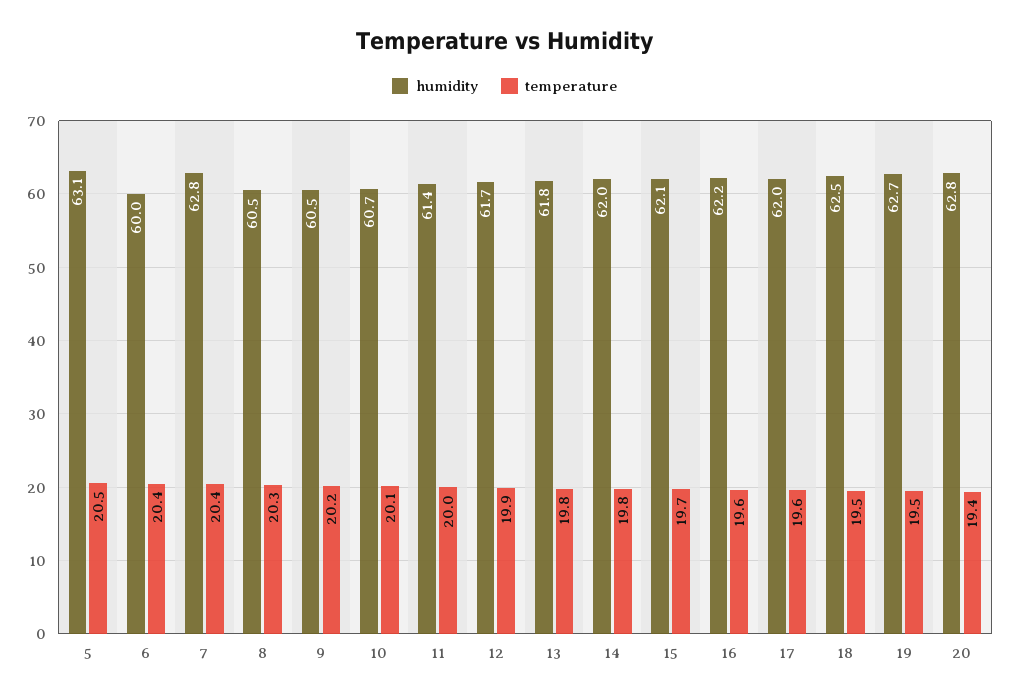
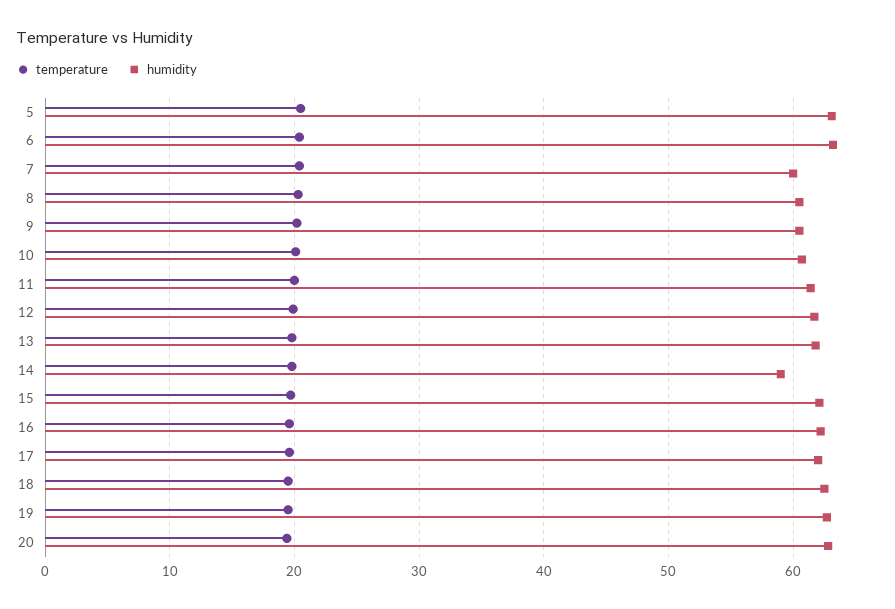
  {
    "humidity": {
      "5": 63.1,
-     "6": 60,
+     "6": 63,
-     "7": 62.8,
+     "7": 60,
      "8": 60.5,
      "9": 60.5,
      "10": 60.7,
      "11": 61.4,
      "12": 61.7,
      "13": 61.8,
-     "14": 62,
+     "14": 59,
      "15": 62.1,
      "16": 62.2,
      "17": 62,
      "18": 62.5,
      "19": 62.7,
      "20": 62.8
    },
    "temperature": {
      "5": 20.5,
      "6": 20.4,
      "7": 20.4,
      "8": 20.3,
      "9": 20.2,
      "10": 20.1,
      "11": 20,
      "12": 19.9,
      "13": 19.8,
      "14": 19.8,
      "15": 19.7,
      "16": 19.6,
      "17": 19.6,
      "18": 19.5,
      "19": 19.5,
      "20": 19.4
    }
  }

